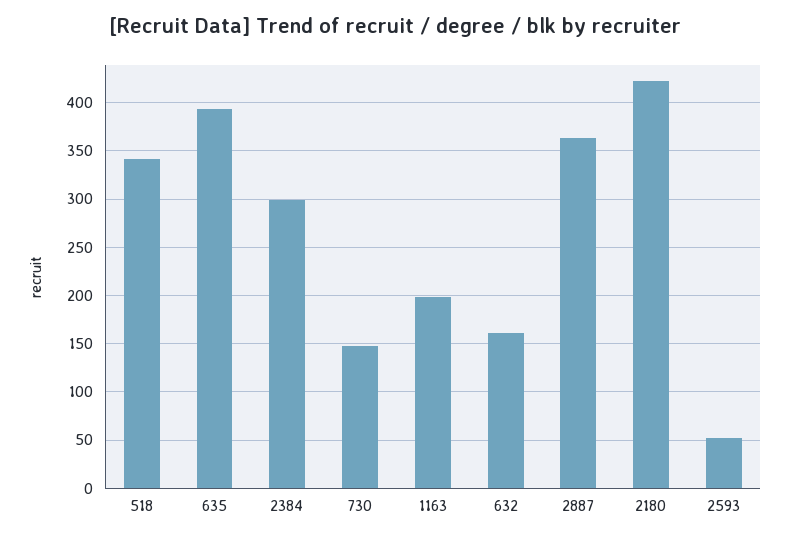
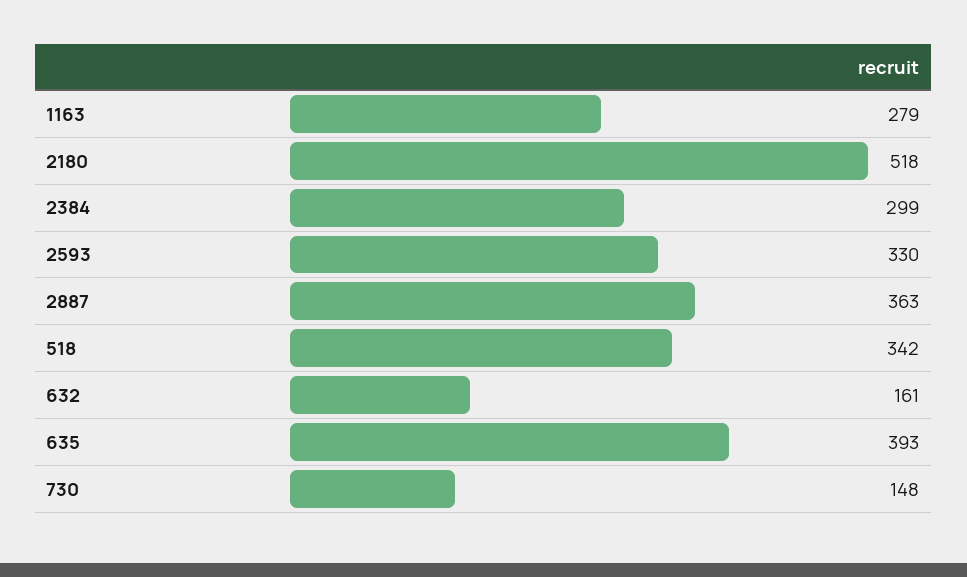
  {
    "518": 342,
    "635": 393,
    "2384": 299,
    "730": 148,
-   "1163": 200,
+   "1163": 279,
    "632": 161,
    "2887": 363,
-   "2180": 420,
+   "2180": 518,
-   "2593": 50
+   "2593": 330
  }

